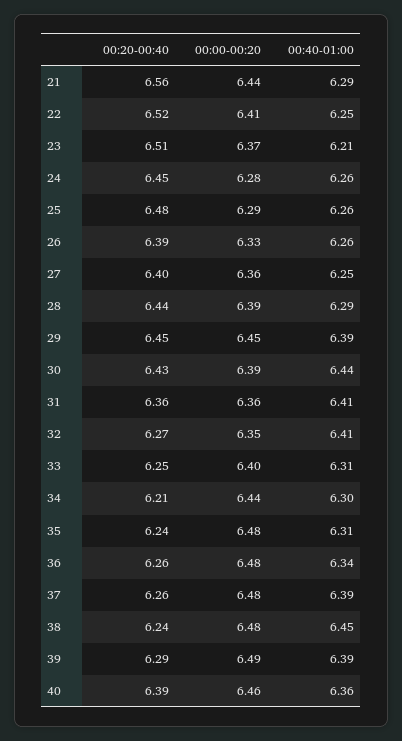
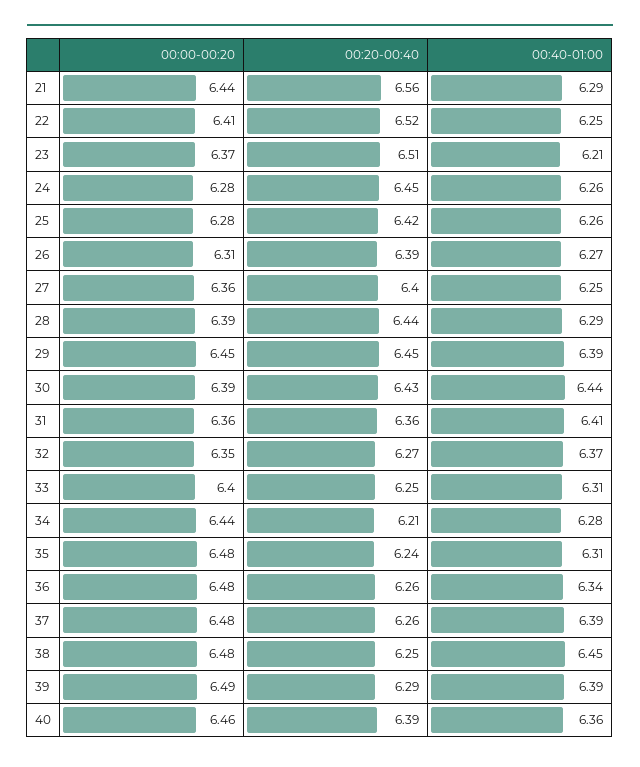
  {
    "00:20-00:40": {
      "21": 6.56,
      "22": 6.52,
      "23": 6.51,
      "24": 6.45,
-     "25": 6.48,
+     "25": 6.42,
      "26": 6.39,
      "27": 6.4,
      "28": 6.44,
      "29": 6.45,
      "30": 6.43,
      "31": 6.36,
      "32": 6.27,
      "33": 6.25,
      "34": 6.21,
      "35": 6.24,
      "36": 6.26,
      "37": 6.26,
-     "38": 6.24,
+     "38": 6.25,
      "39": 6.29,
      "40": 6.39
    },
    "00:00-00:20": {
      "21": 6.44,
      "22": 6.41,
      "23": 6.37,
      "24": 6.28,
-     "25": 6.29,
+     "25": 6.28,
-     "26": 6.33,
+     "26": 6.31,
      "27": 6.36,
      "28": 6.39,
      "29": 6.45,
      "30": 6.39,
      "31": 6.36,
      "32": 6.35,
      "33": 6.4,
      "34": 6.44,
      "35": 6.48,
      "36": 6.48,
      "37": 6.48,
      "38": 6.48,
      "39": 6.49,
      "40": 6.46
    },
    "00:40-01:00": {
      "21": 6.29,
      "22": 6.25,
      "23": 6.21,
      "24": 6.26,
      "25": 6.26,
-     "26": 6.26,
+     "26": 6.27,
      "27": 6.25,
      "28": 6.29,
      "29": 6.39,
      "30": 6.44,
      "31": 6.41,
-     "32": 6.41,
+     "32": 6.37,
      "33": 6.31,
-     "34": 6.3,
+     "34": 6.28,
      "35": 6.31,
      "36": 6.34,
      "37": 6.39,
      "38": 6.45,
      "39": 6.39,
      "40": 6.36
    }
  }

